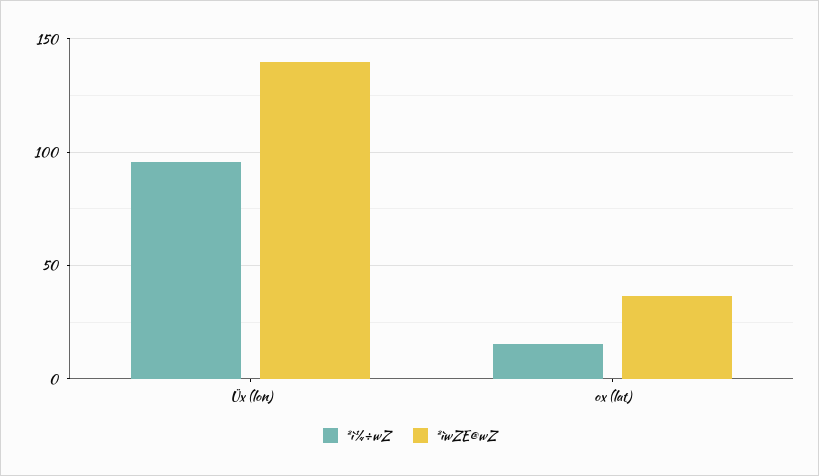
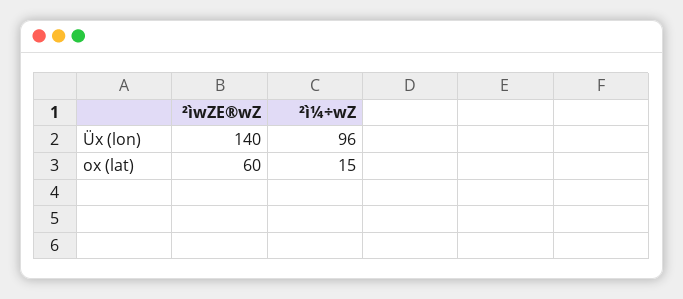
  {
    "²ì¼÷wZ": {
      "Üx (lon)": 96,
      "ox (lat)": 15
    },
    "²ìwZE®wZ": {
      "Üx (lon)": 140,
-     "ox (lat)": 35
+     "ox (lat)": 60
    }
  }

